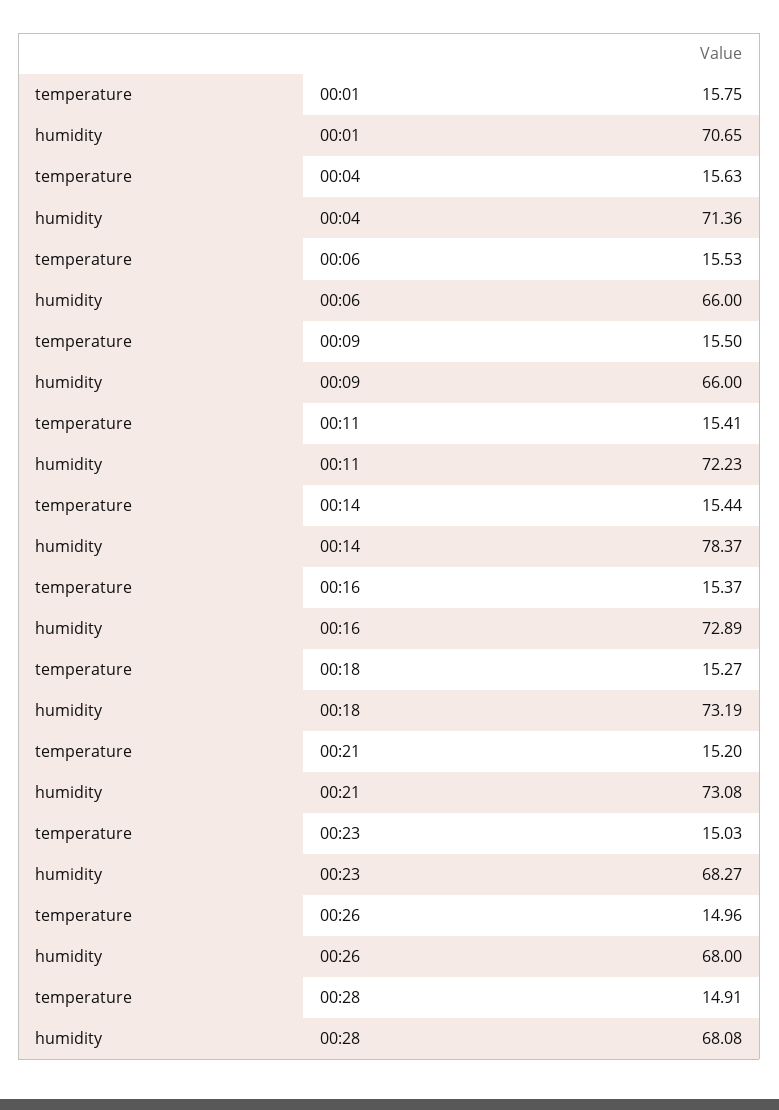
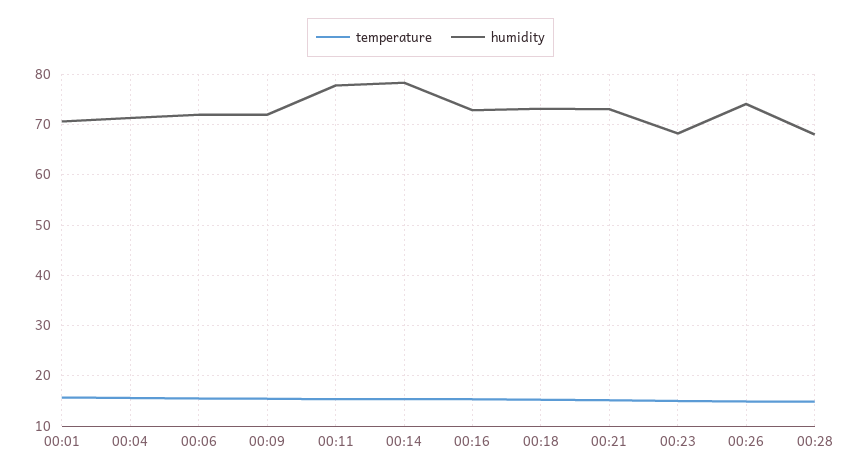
  {
    "temperature": {
      "00:01": 15.75,
      "00:04": 15.63,
      "00:06": 15.53,
      "00:09": 15.5,
      "00:11": 15.41,
      "00:14": 15.44,
      "00:16": 15.37,
      "00:18": 15.27,
      "00:21": 15.2,
      "00:23": 15.03,
      "00:26": 14.96,
      "00:28": 14.91
    },
    "humidity": {
      "00:01": 70.65,
      "00:04": 71.36,
-     "00:06": 66,
+     "00:06": 72,
-     "00:09": 66,
+     "00:09": 72,
-     "00:11": 72.23,
+     "00:11": 78,
      "00:14": 78.37,
      "00:16": 72.89,
      "00:18": 73.19,
      "00:21": 73.08,
      "00:23": 68.27,
-     "00:26": 68,
+     "00:26": 74,
      "00:28": 68.08
    }
  }

